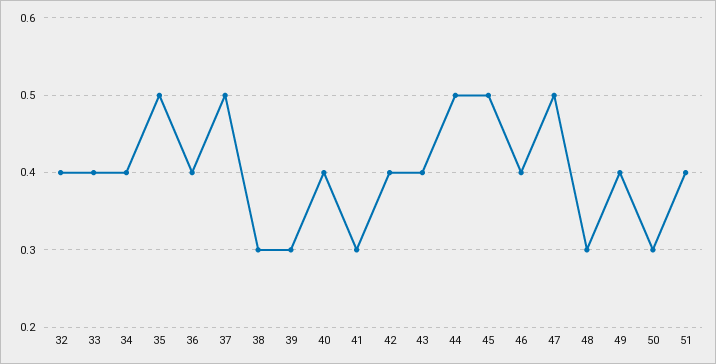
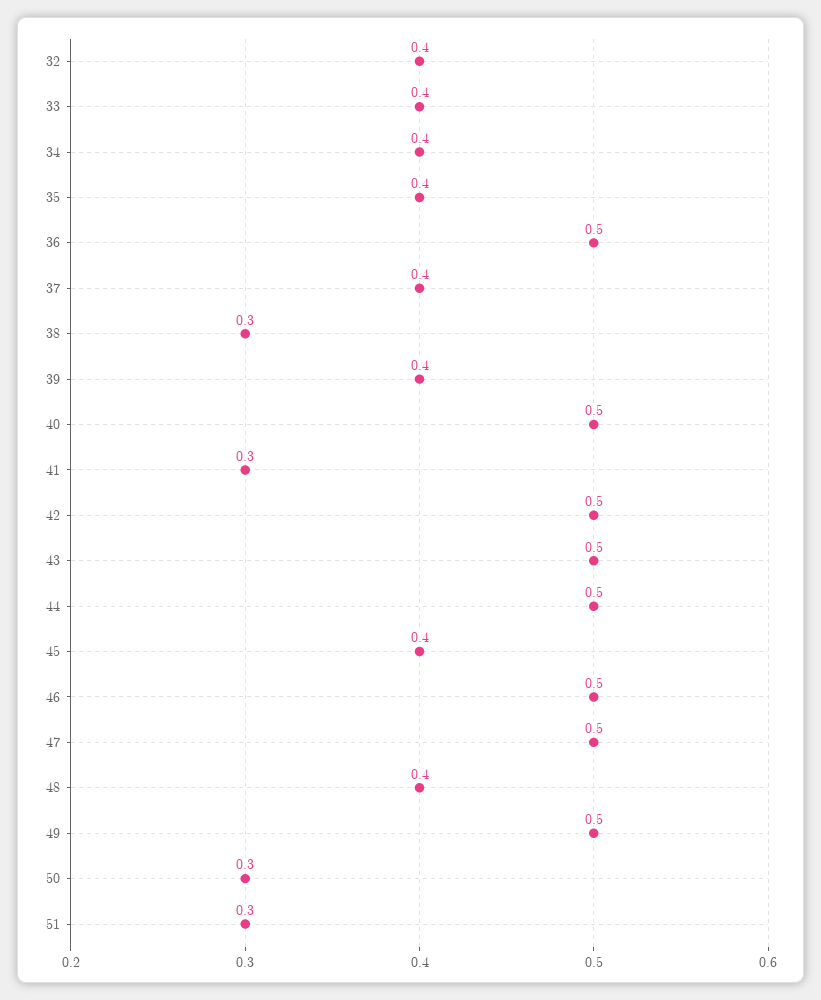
  {
    "32": 0.4,
    "33": 0.4,
    "34": 0.4,
-   "35": 0.5,
+   "35": 0.4,
-   "36": 0.4,
+   "36": 0.5,
-   "37": 0.5,
+   "37": 0.4,
    "38": 0.3,
-   "39": 0.3,
+   "39": 0.4,
-   "40": 0.4,
+   "40": 0.5,
    "41": 0.3,
-   "42": 0.4,
+   "42": 0.5,
-   "43": 0.4,
+   "43": 0.5,
    "44": 0.5,
-   "45": 0.5,
+   "45": 0.4,
-   "46": 0.4,
+   "46": 0.5,
    "47": 0.5,
-   "48": 0.3,
+   "48": 0.4,
-   "49": 0.4,
+   "49": 0.5,
    "50": 0.3,
-   "51": 0.4
+   "51": 0.3
  }

